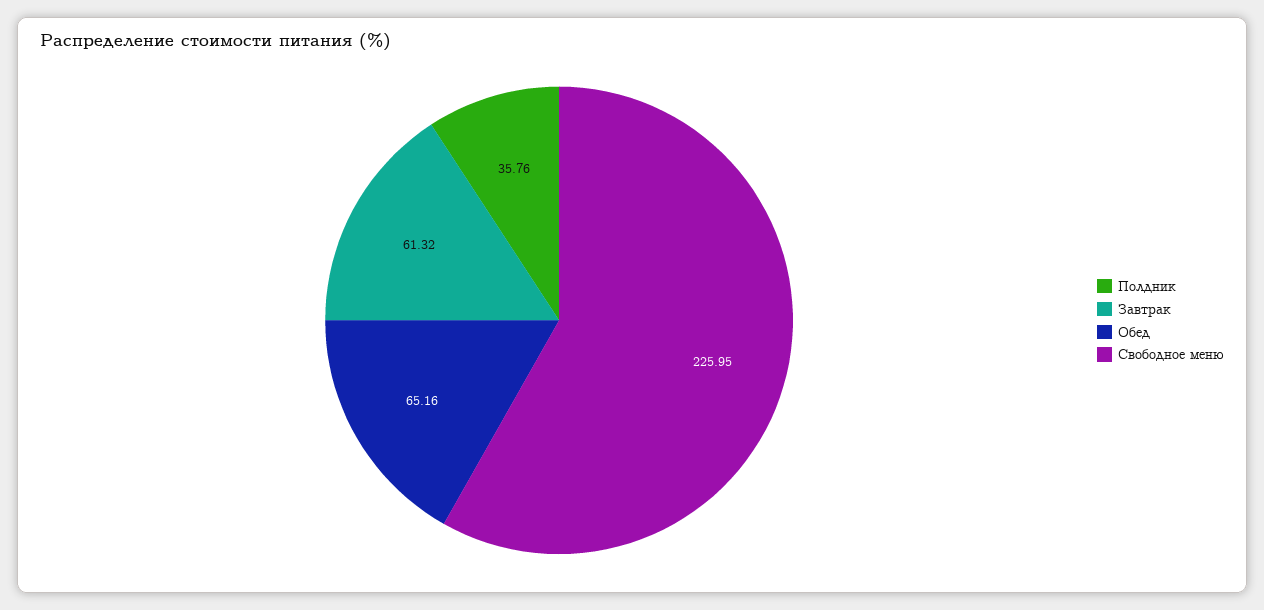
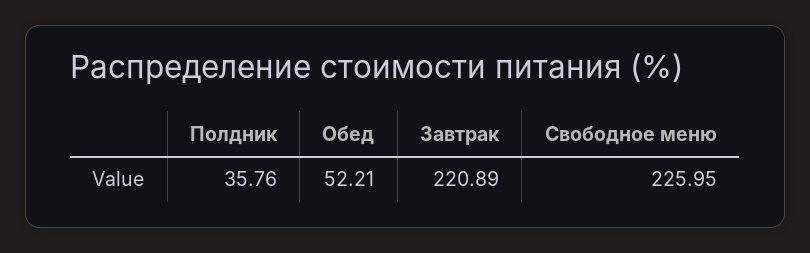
  {
    "Полдник": 35.76,
-   "Завтрак": 61.32,
+   "Завтрак": 220.89,
-   "Обед": 65.16,
+   "Обед": 52.21,
    "Свободное меню": 225.95
  }

